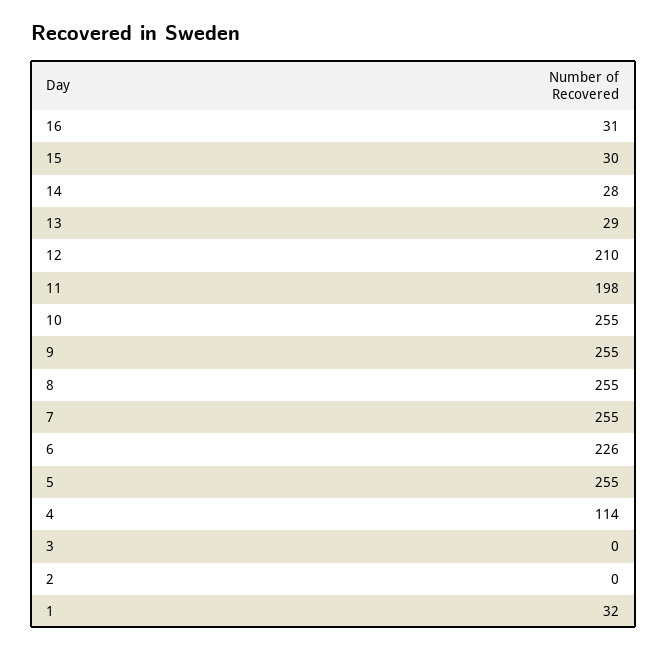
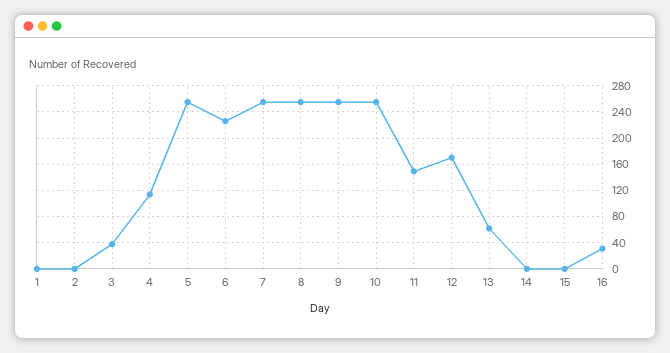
  {
    "16": 31,
-   "15": 30,
+   "15": 0,
-   "14": 28,
+   "14": 0,
-   "13": 29,
+   "13": 60,
-   "12": 210,
+   "12": 170,
-   "11": 198,
+   "11": 150,
    "10": 255,
    "9": 255,
    "8": 255,
    "7": 255,
    "6": 226,
    "5": 255,
    "4": 114,
-   "3": 0,
+   "3": 40,
    "2": 0,
-   "1": 32
+   "1": 0
  }

